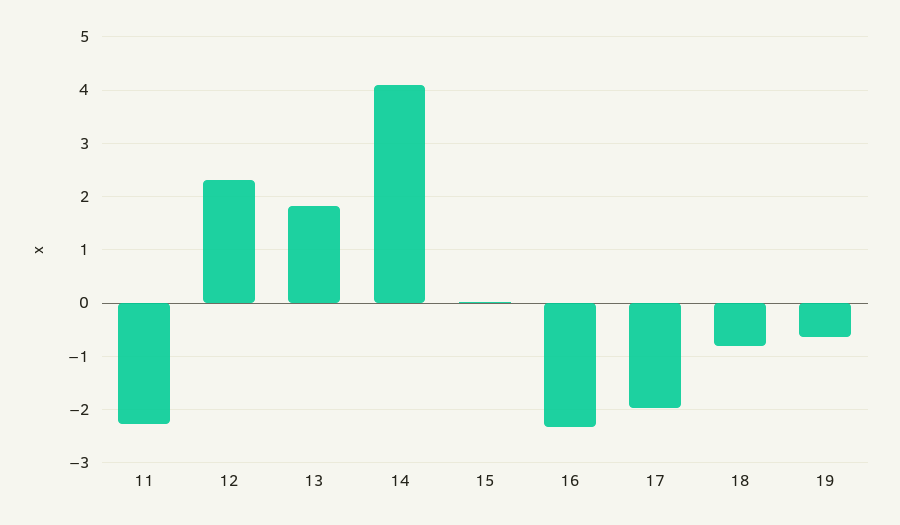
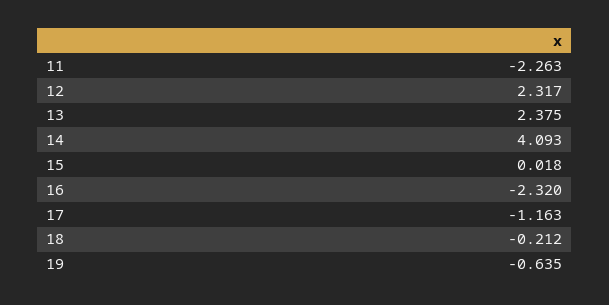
  {
    "11": -2.263,
    "12": 2.317,
-   "13": 1.8,
+   "13": 2.375,
    "14": 4.093,
    "15": 0.018,
    "16": -2.32,
-   "17": -2,
+   "17": -1.163,
-   "18": -0.8,
+   "18": -0.212,
    "19": -0.635
  }

